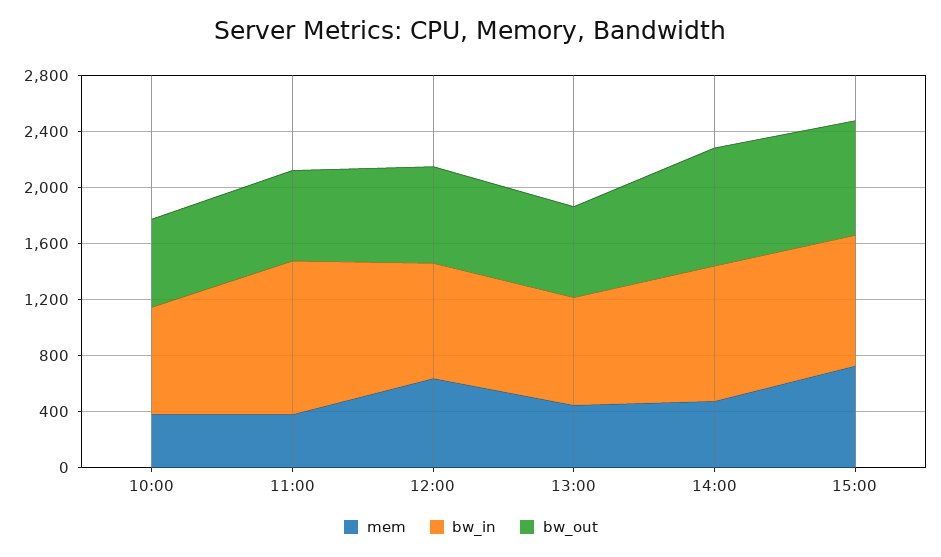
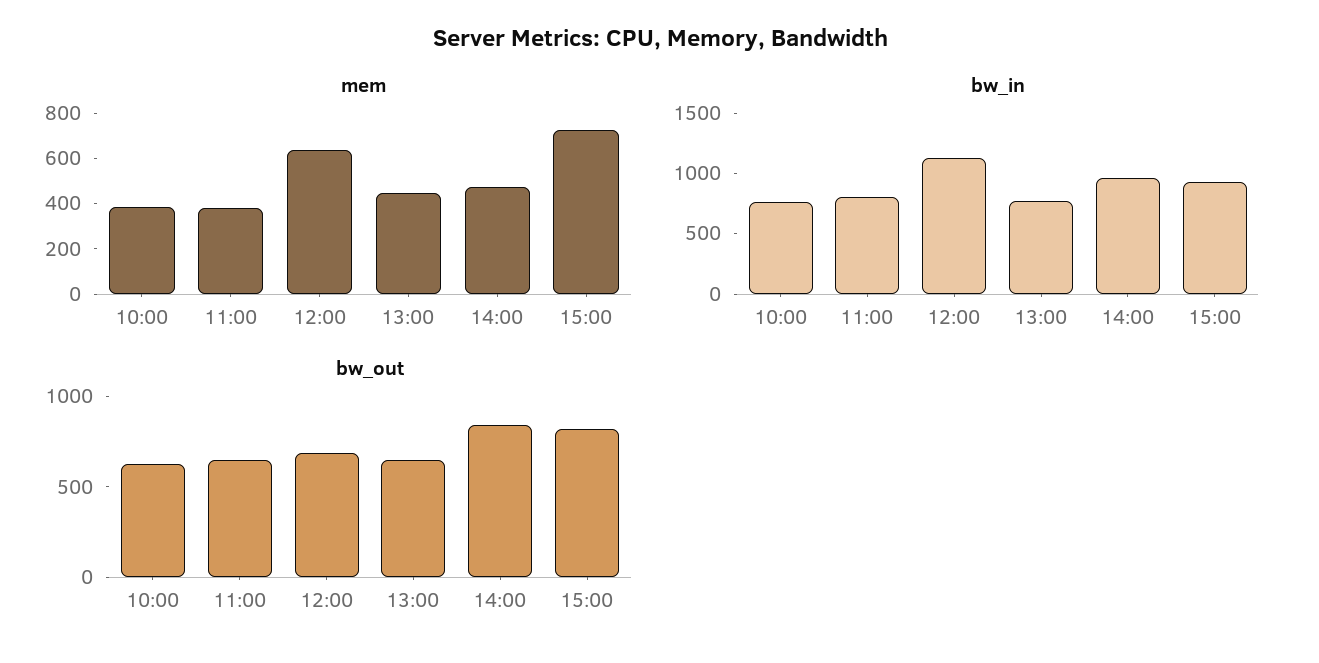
  {
    "mem": {
      "10:00": 400,
      "11:00": 400,
      "12:00": 650,
      "13:00": 450,
      "14:00": 500,
      "15:00": 750
    },
    "bw_in": {
      "10:00": 800,
-     "11:00": 1100,
+     "11:00": 800,
-     "12:00": 800,
+     "12:00": 1100,
      "13:00": 800,
      "14:00": 1000,
      "15:00": 900
    },
    "bw_out": {
      "10:00": 600,
      "11:00": 600,
      "12:00": 700,
      "13:00": 600,
      "14:00": 800,
      "15:00": 800
    }
  }

